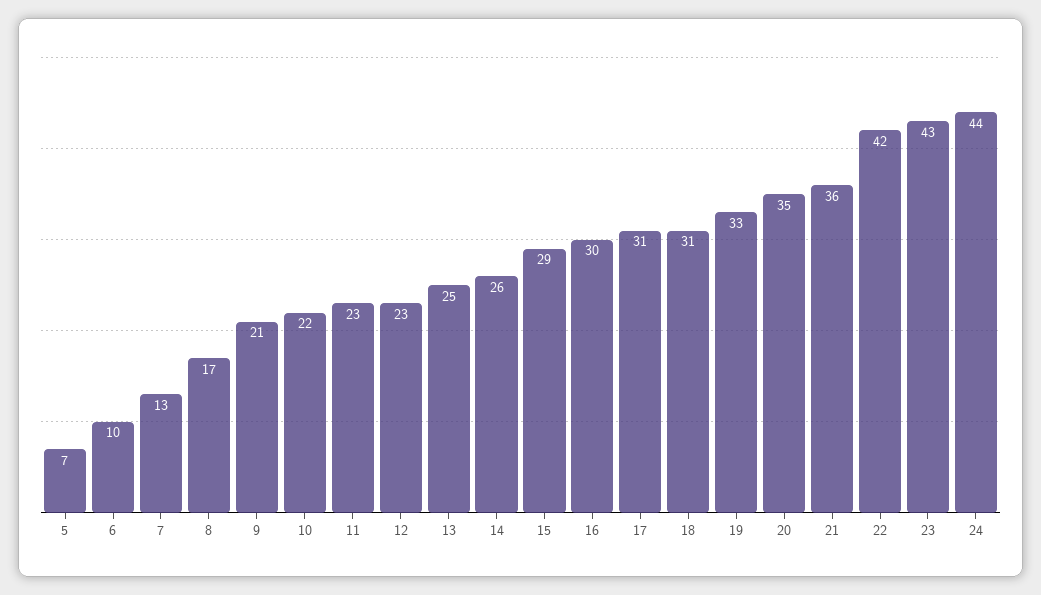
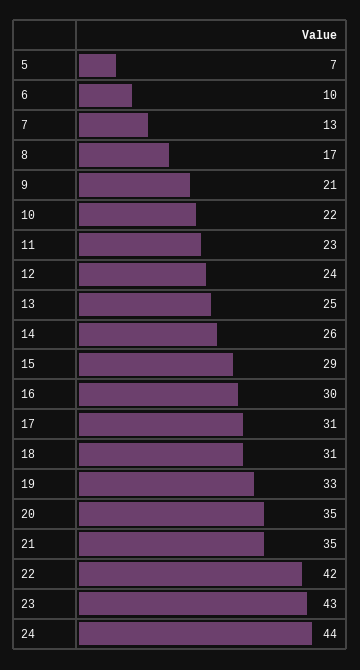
  {
    "5": 7,
    "6": 10,
    "7": 13,
    "8": 17,
    "9": 21,
    "10": 22,
    "11": 23,
-   "12": 23,
+   "12": 24,
    "13": 25,
    "14": 26,
    "15": 29,
    "16": 30,
    "17": 31,
    "18": 31,
    "19": 33,
    "20": 35,
-   "21": 36,
+   "21": 35,
    "22": 42,
    "23": 43,
    "24": 44
  }

